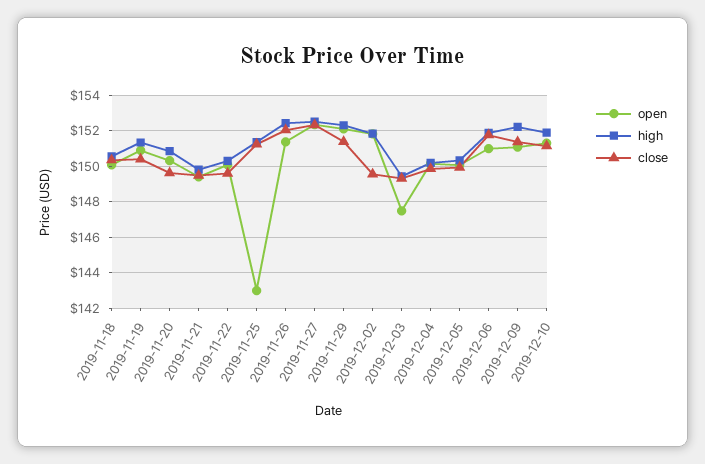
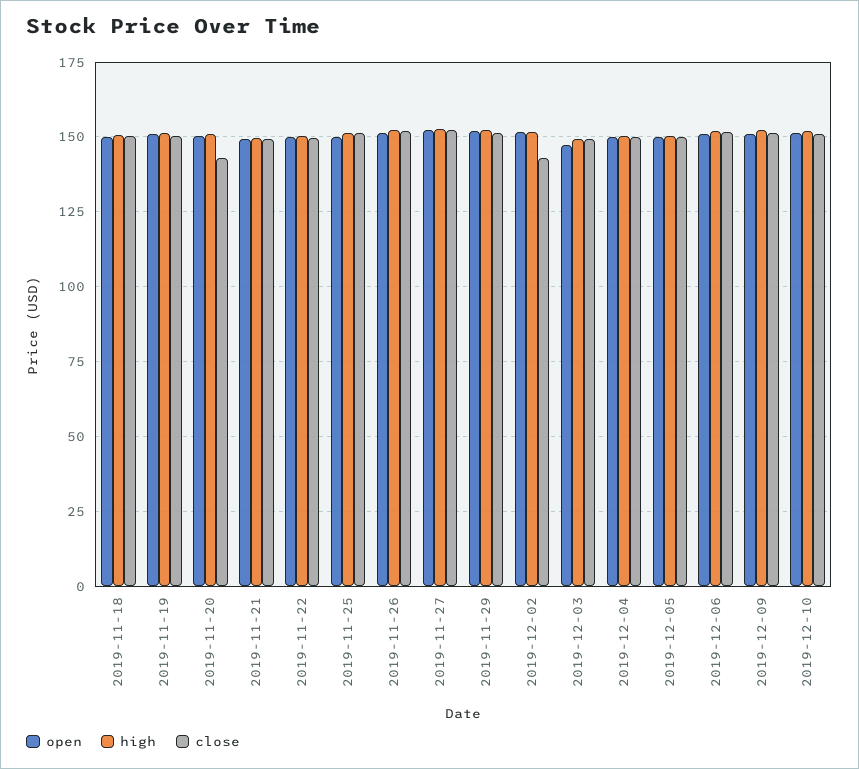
  {
    "open": {
      "2019-11-18": 150,
      "2019-11-19": 151,
      "2019-11-20": 150.5,
      "2019-11-21": 149.5,
      "2019-11-22": 150,
-     "2019-11-25": 143,
+     "2019-11-25": 150,
      "2019-11-26": 151.5,
      "2019-11-27": 152.5,
      "2019-11-29": 152,
      "2019-12-02": 152,
      "2019-12-03": 147.5,
      "2019-12-04": 150,
      "2019-12-05": 150,
      "2019-12-06": 151,
      "2019-12-09": 151,
      "2019-12-10": 151.5
    },
    "high": {
      "2019-11-18": 150.5,
      "2019-11-19": 151.5,
      "2019-11-20": 151,
      "2019-11-21": 150,
      "2019-11-22": 150.5,
      "2019-11-25": 151.5,
      "2019-11-26": 152.5,
      "2019-11-27": 152.5,
      "2019-11-29": 152.5,
      "2019-12-02": 152,
      "2019-12-03": 149.5,
      "2019-12-04": 150,
      "2019-12-05": 150.5,
      "2019-12-06": 152,
      "2019-12-09": 152,
      "2019-12-10": 152
    },
    "close": {
      "2019-11-18": 150.5,
      "2019-11-19": 150.5,
-     "2019-11-20": 149.5,
+     "2019-11-20": 142.5,
      "2019-11-21": 149.5,
      "2019-11-22": 149.5,
      "2019-11-25": 151,
      "2019-11-26": 152,
      "2019-11-27": 152.5,
      "2019-11-29": 151.5,
-     "2019-12-02": 149.5,
+     "2019-12-02": 142.5,
      "2019-12-03": 149.5,
      "2019-12-04": 150,
      "2019-12-05": 150,
      "2019-12-06": 152,
      "2019-12-09": 151.5,
      "2019-12-10": 151
    }
  }

